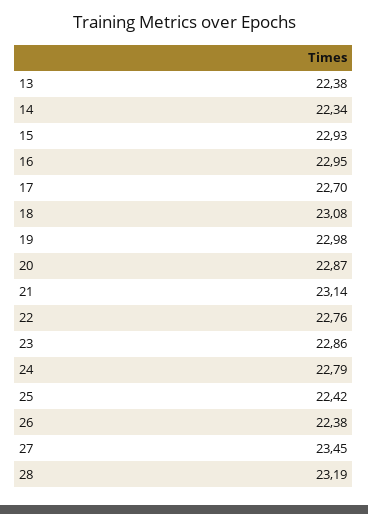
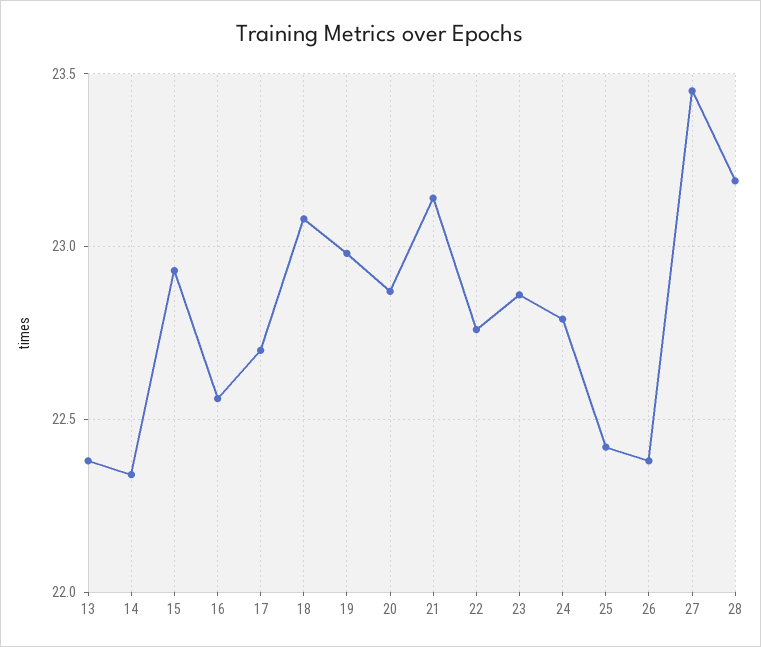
  {
    "13": 22.38,
    "14": 22.34,
    "15": 22.93,
-   "16": 22.95,
+   "16": 22.55,
    "17": 22.7,
    "18": 23.08,
    "19": 22.98,
    "20": 22.87,
    "21": 23.14,
    "22": 22.76,
    "23": 22.86,
    "24": 22.79,
    "25": 22.42,
    "26": 22.38,
    "27": 23.45,
    "28": 23.19
  }

